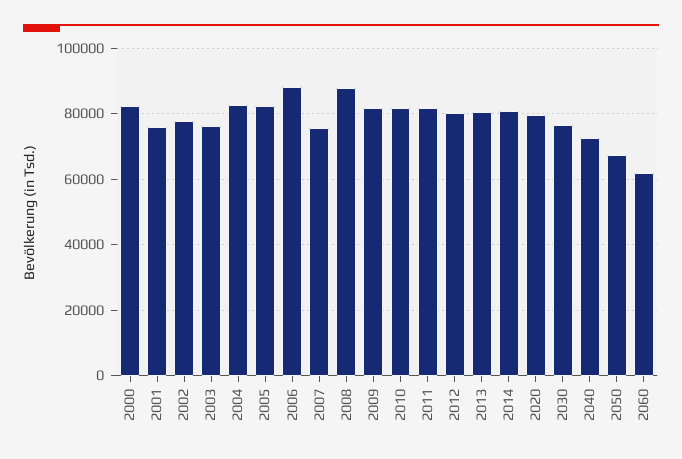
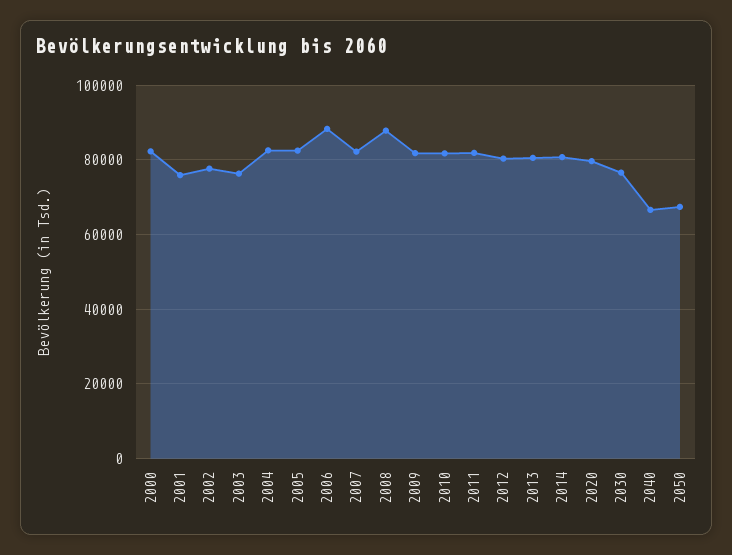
  {
    "2000": 82000,
    "2001": 76000,
    "2002": 78000,
    "2003": 76000,
    "2004": 82000,
    "2005": 82000,
    "2006": 88000,
-   "2007": 76000,
+   "2007": 82000,
    "2008": 88000,
    "2009": 82000,
    "2010": 82000,
    "2011": 82000,
    "2012": 80000,
    "2013": 80000,
    "2014": 80000,
    "2020": 80000,
    "2030": 76000,
-   "2040": 72000,
+   "2040": 66000,
-   "2050": 68000,
+   "2050": 68000
-   "2060": 62000
  }

